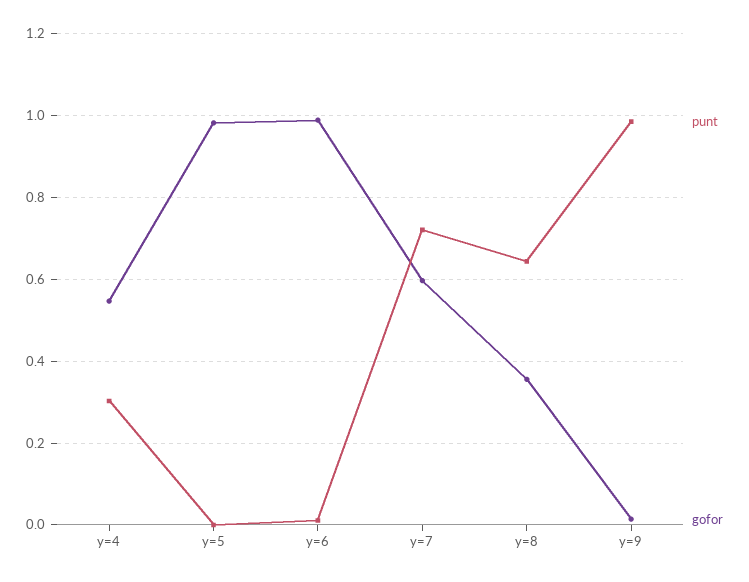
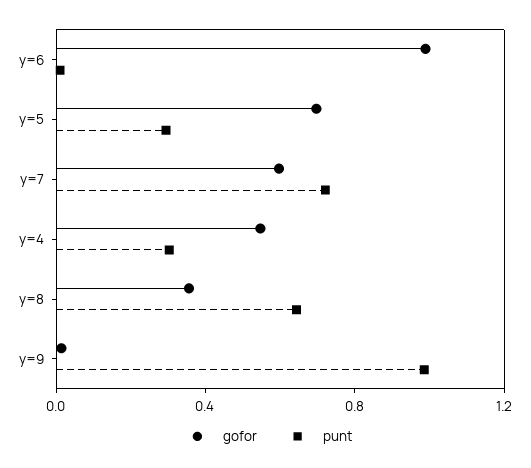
  {
    "punt": {
      "y=4": 0.3,
-     "y=5": 0,
+     "y=5": 0.3,
      "y=6": 0.02,
      "y=7": 0.72,
      "y=8": 0.64,
      "y=9": 0.98
    },
    "gofor": {
      "y=4": 0.54,
-     "y=5": 0.98,
+     "y=5": 0.7,
      "y=6": 0.98,
      "y=7": 0.6,
      "y=8": 0.36,
      "y=9": 0.02
    }
  }

